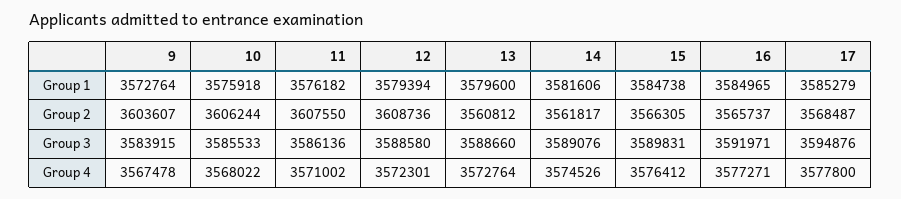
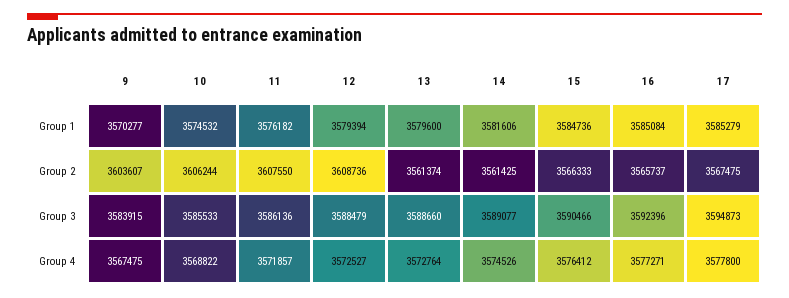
  {
    "9": {
-     "Group 1": 3572764,
+     "Group 1": 3570277,
      "Group 2": 3603607,
      "Group 3": 3583915,
-     "Group 4": 3567478
+     "Group 4": 3567475
    },
    "10": {
-     "Group 1": 3575918,
+     "Group 1": 3574532,
      "Group 2": 3606244,
      "Group 3": 3585533,
-     "Group 4": 3568022
+     "Group 4": 3568822
    },
    "11": {
      "Group 1": 3576182,
      "Group 2": 3607550,
      "Group 3": 3586136,
-     "Group 4": 3571002
+     "Group 4": 3571857
    },
    "12": {
      "Group 1": 3579394,
      "Group 2": 3608736,
-     "Group 3": 3588580,
+     "Group 3": 3588479,
-     "Group 4": 3572301
+     "Group 4": 3572527
    },
    "13": {
      "Group 1": 3579600,
-     "Group 2": 3560812,
+     "Group 2": 3561374,
      "Group 3": 3588660,
      "Group 4": 3572764
    },
    "14": {
      "Group 1": 3581606,
-     "Group 2": 3561817,
+     "Group 2": 3561425,
-     "Group 3": 3589076,
+     "Group 3": 3589077,
      "Group 4": 3574526
    },
    "15": {
-     "Group 1": 3584738,
+     "Group 1": 3584736,
-     "Group 2": 3566305,
+     "Group 2": 3566333,
-     "Group 3": 3589831,
+     "Group 3": 3590466,
      "Group 4": 3576412
    },
    "16": {
-     "Group 1": 3584965,
+     "Group 1": 3585084,
      "Group 2": 3565737,
-     "Group 3": 3591971,
+     "Group 3": 3592396,
      "Group 4": 3577271
    },
    "17": {
      "Group 1": 3585279,
-     "Group 2": 3568487,
+     "Group 2": 3567475,
-     "Group 3": 3594876,
+     "Group 3": 3594873,
      "Group 4": 3577800
    }
  }

